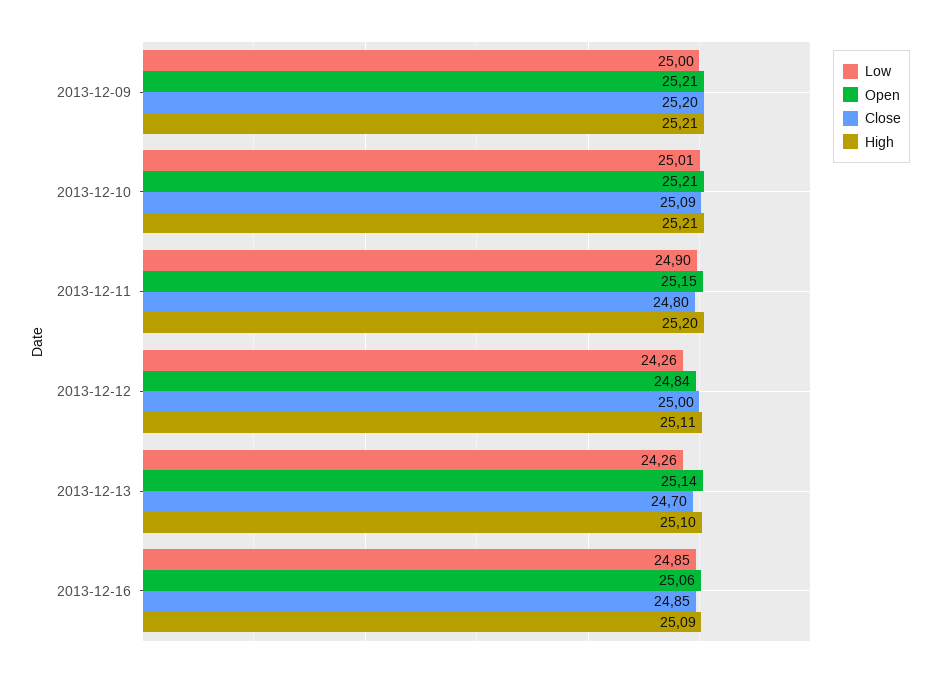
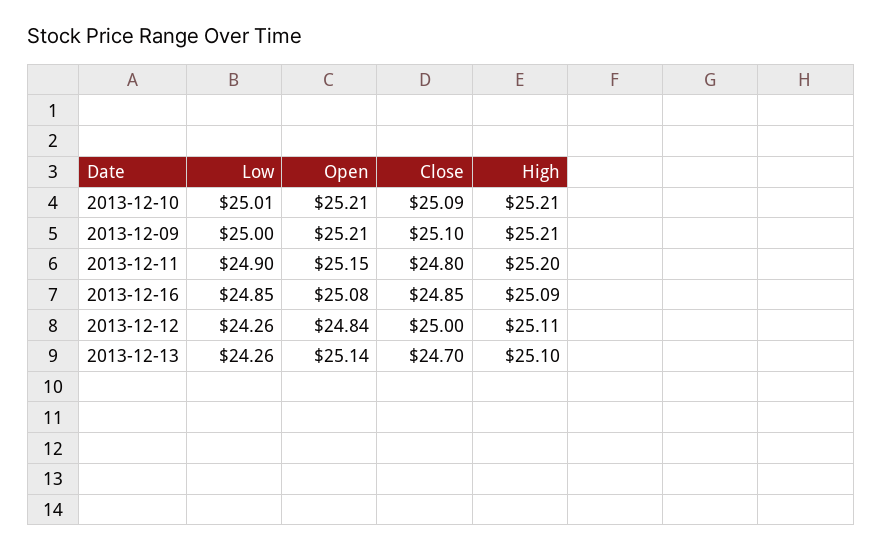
  {
    "Low": {
      "2013-12-09": 25,
      "2013-12-10": 25.01,
      "2013-12-11": 24.9,
      "2013-12-12": 24.26,
      "2013-12-13": 24.26,
      "2013-12-16": 24.85
    },
    "Open": {
      "2013-12-09": 25.21,
      "2013-12-10": 25.21,
      "2013-12-11": 25.15,
      "2013-12-12": 24.84,
      "2013-12-13": 25.14,
-     "2013-12-16": 25.06
+     "2013-12-16": 25.08
    },
    "Close": {
-     "2013-12-09": 25.2,
+     "2013-12-09": 25.1,
      "2013-12-10": 25.09,
      "2013-12-11": 24.8,
      "2013-12-12": 25,
      "2013-12-13": 24.7,
      "2013-12-16": 24.85
    },
    "High": {
      "2013-12-09": 25.21,
      "2013-12-10": 25.21,
      "2013-12-11": 25.2,
      "2013-12-12": 25.11,
      "2013-12-13": 25.1,
      "2013-12-16": 25.09
    }
  }

